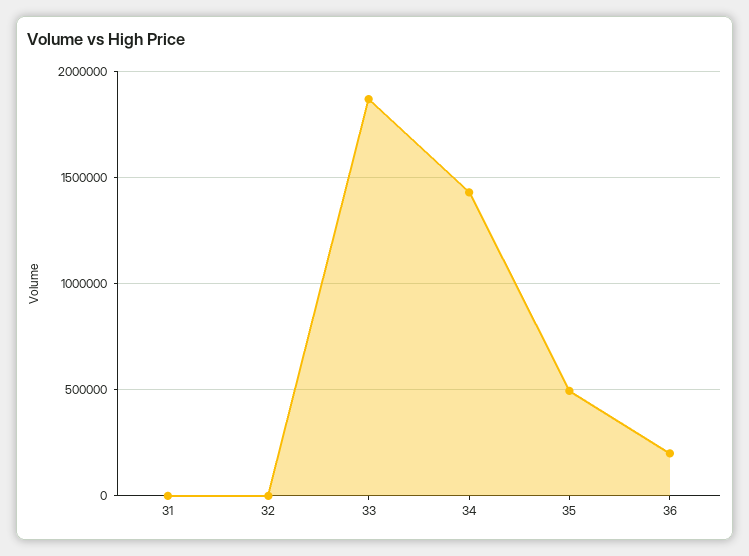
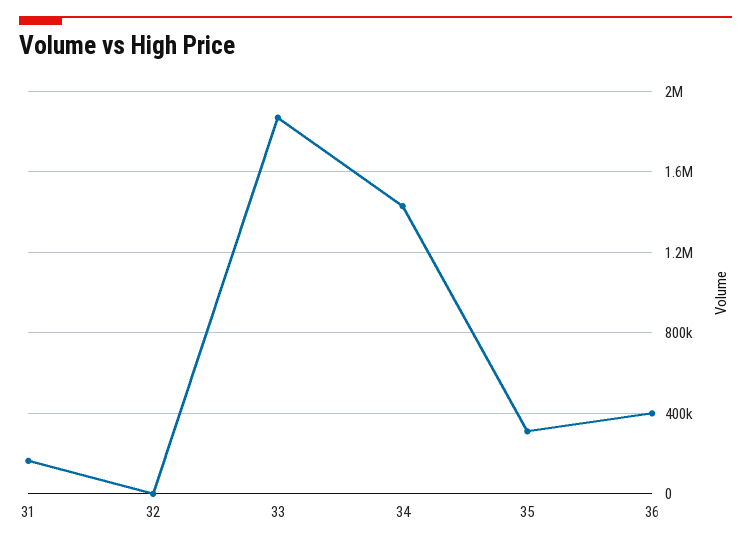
  {
-   "31": 0,
+   "31": 150000,
    "32": 0,
    "33": 1850000,
    "34": 1450000,
-   "35": 500000,
+   "35": 300000,
-   "36": 200000
+   "36": 400000
  }

